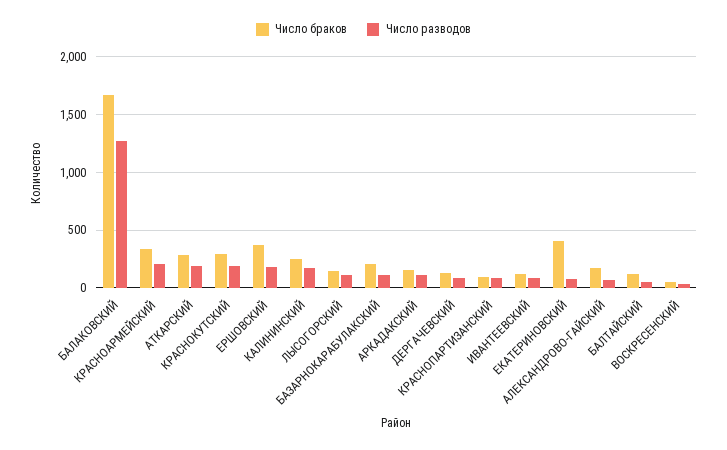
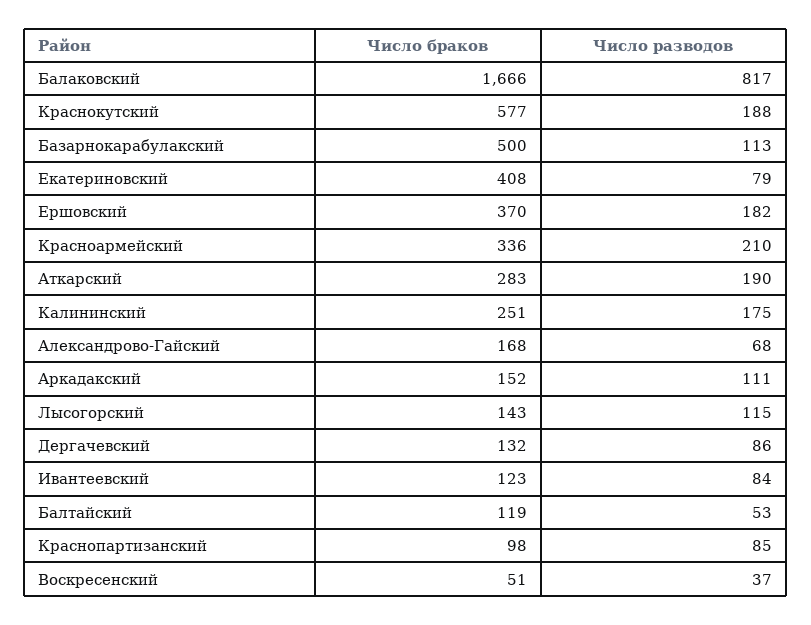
  {
    "Число браков": {
      "БАЛАКОВСКИЙ": 1666,
      "КРАСНОАРМЕЙСКИЙ": 336,
      "АТКАРСКИЙ": 283,
-     "КРАСНОКУТСКИЙ": 300,
+     "КРАСНОКУТСКИЙ": 577,
      "ЕРШОВСКИЙ": 370,
      "КАЛИНИНСКИЙ": 251,
      "ЛЫСОГОРСКИЙ": 143,
-     "БАЗАРНОКАРАБУЛАКСКИЙ": 200,
+     "БАЗАРНОКАРАБУЛАКСКИЙ": 500,
      "АРКАДАКСКИЙ": 152,
      "ДЕРГАЧЕВСКИЙ": 132,
      "КРАСНОПАРТИЗАНСКИЙ": 98,
      "ИВАНТЕЕВСКИЙ": 123,
      "ЕКАТЕРИНОВСКИЙ": 408,
      "АЛЕКСАНДРОВО-ГАЙСКИЙ": 168,
      "БАЛТАЙСКИЙ": 119,
      "ВОСКРЕСЕНСКИЙ": 51
    },
    "Число разводов": {
-     "БАЛАКОВСКИЙ": 1300,
+     "БАЛАКОВСКИЙ": 817,
      "КРАСНОАРМЕЙСКИЙ": 210,
      "АТКАРСКИЙ": 190,
      "КРАСНОКУТСКИЙ": 188,
      "ЕРШОВСКИЙ": 182,
      "КАЛИНИНСКИЙ": 175,
      "ЛЫСОГОРСКИЙ": 115,
      "БАЗАРНОКАРАБУЛАКСКИЙ": 113,
      "АРКАДАКСКИЙ": 111,
      "ДЕРГАЧЕВСКИЙ": 86,
      "КРАСНОПАРТИЗАНСКИЙ": 85,
      "ИВАНТЕЕВСКИЙ": 84,
      "ЕКАТЕРИНОВСКИЙ": 79,
      "АЛЕКСАНДРОВО-ГАЙСКИЙ": 68,
      "БАЛТАЙСКИЙ": 53,
      "ВОСКРЕСЕНСКИЙ": 37
    }
  }

